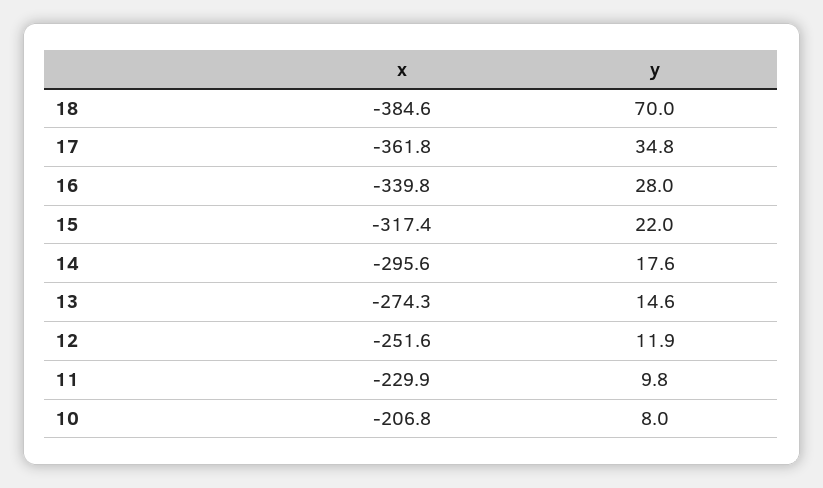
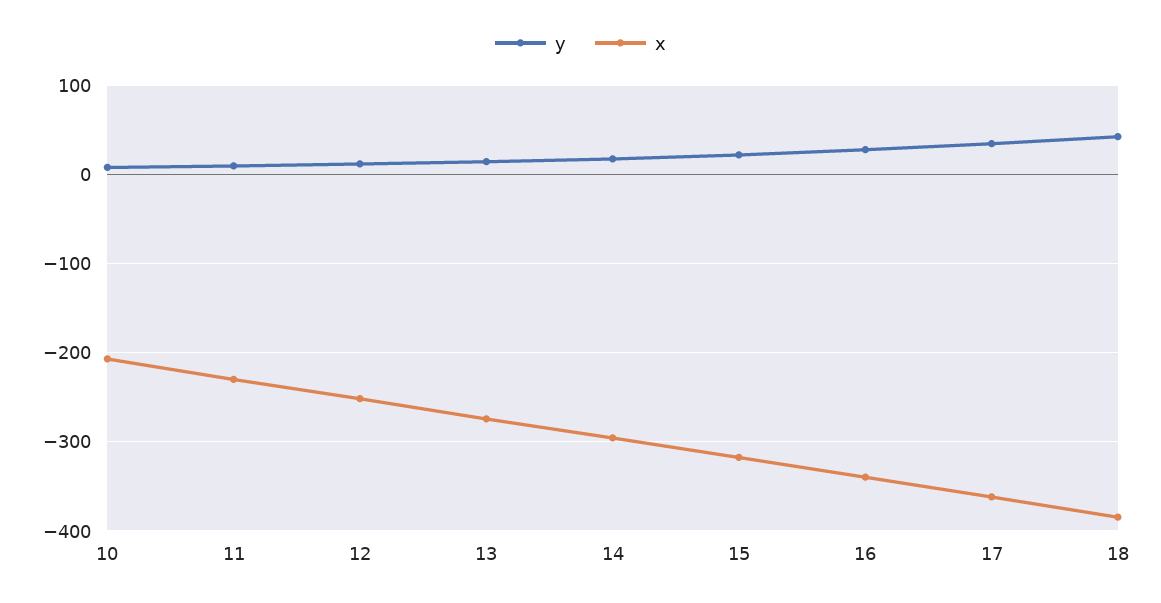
  {
    "x": {
      "18": -384.6,
      "17": -361.8,
      "16": -339.8,
      "15": -317.4,
      "14": -295.6,
      "13": -274.3,
      "12": -251.6,
      "11": -229.9,
      "10": -206.8
    },
    "y": {
-     "18": 70,
+     "18": 40,
      "17": 34.8,
      "16": 28,
      "15": 22,
      "14": 17.6,
      "13": 14.6,
      "12": 11.9,
      "11": 9.8,
      "10": 8
    }
  }

